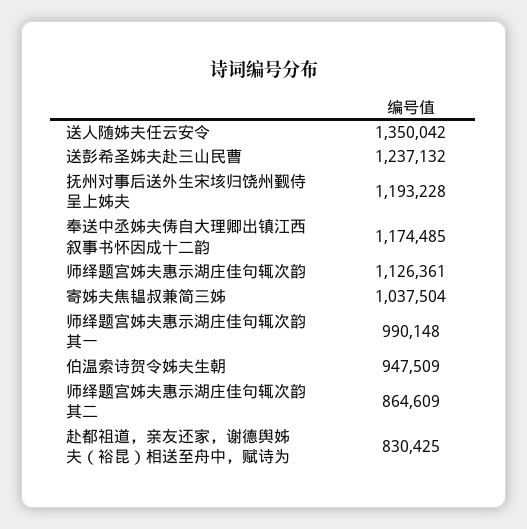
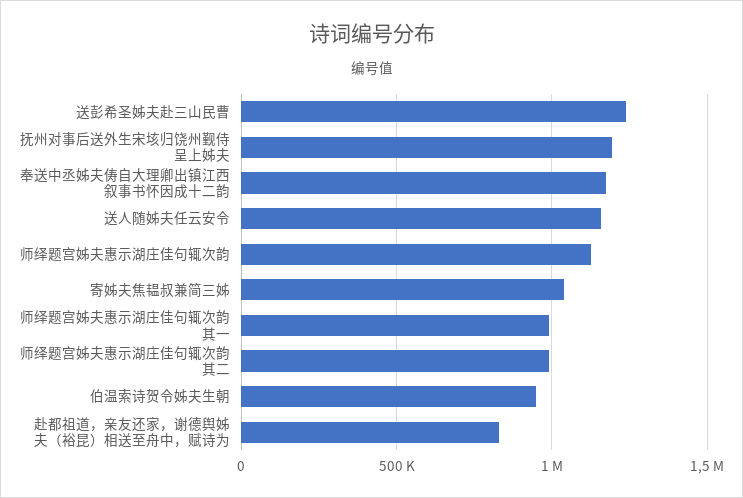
  {
-   "送人随姊夫任云安令": 1350042,
+   "送人随姊夫任云安令": 1150000,
    "送彭希圣姊夫赴三山民曹": 1237132,
    "抚州对事后送外生宋垓归饶州觐侍呈上姊夫": 1193228,
    "奉送中丞姊夫俦自大理卿出镇江西叙事书怀因成十二韵": 1174485,
    "师绎题宫姊夫惠示湖庄佳句辄次韵": 1126361,
    "寄姊夫焦韫叔兼简三姊": 1037504,
    "师绎题宫姊夫惠示湖庄佳句辄次韵 其一": 990148,
    "伯温索诗贺令姊夫生朝": 947509,
-   "师绎题宫姊夫惠示湖庄佳句辄次韵 其二": 864609,
+   "师绎题宫姊夫惠示湖庄佳句辄次韵 其二": 1000000,
    "赴都祖道，亲友还家，谢德舆姊夫（裕昆）相送至舟中，赋诗为": 830425
  }

